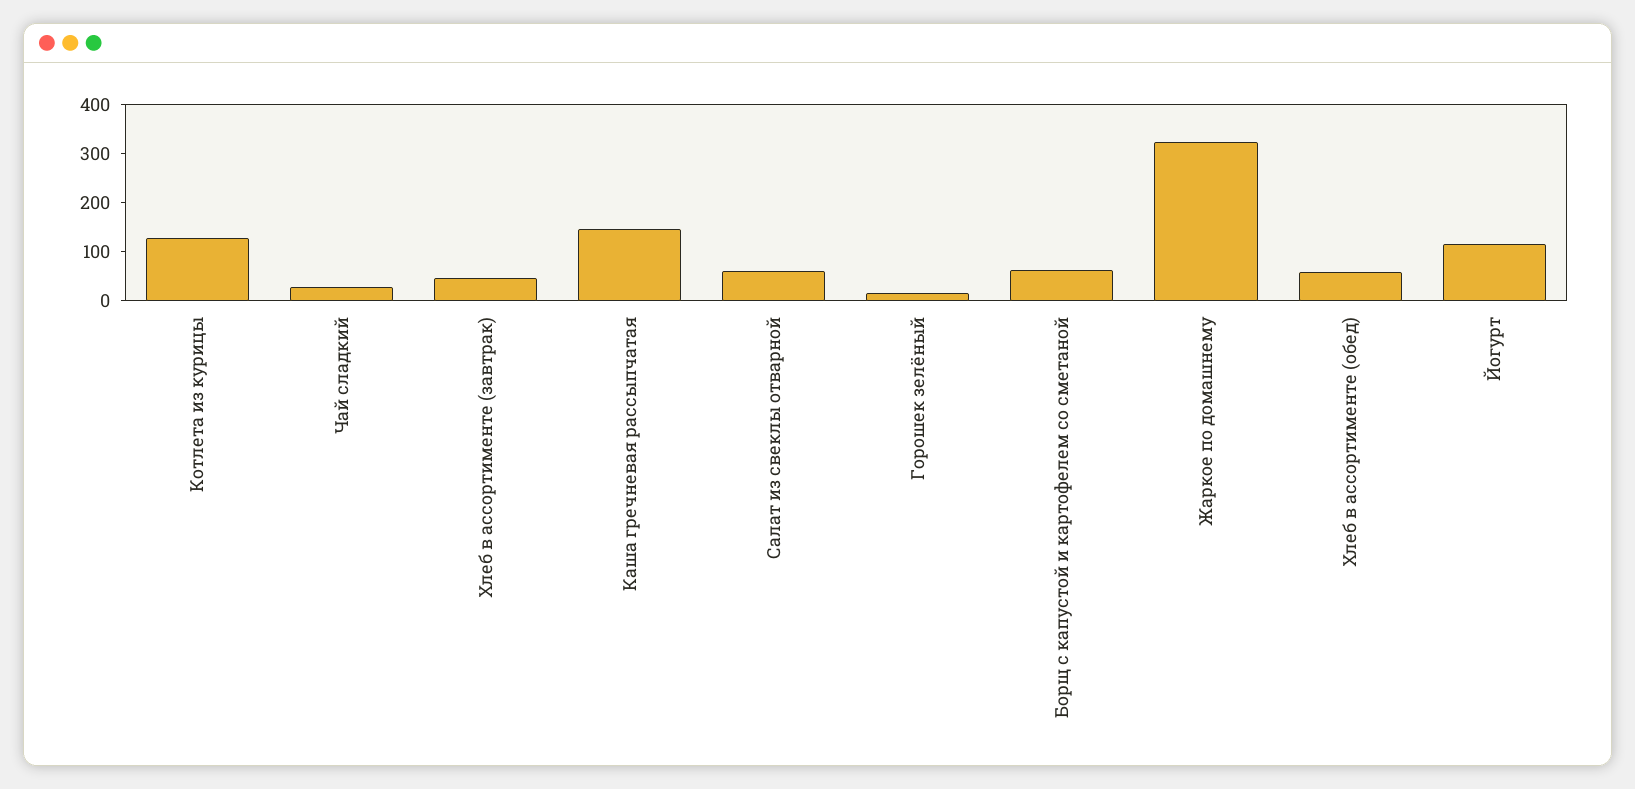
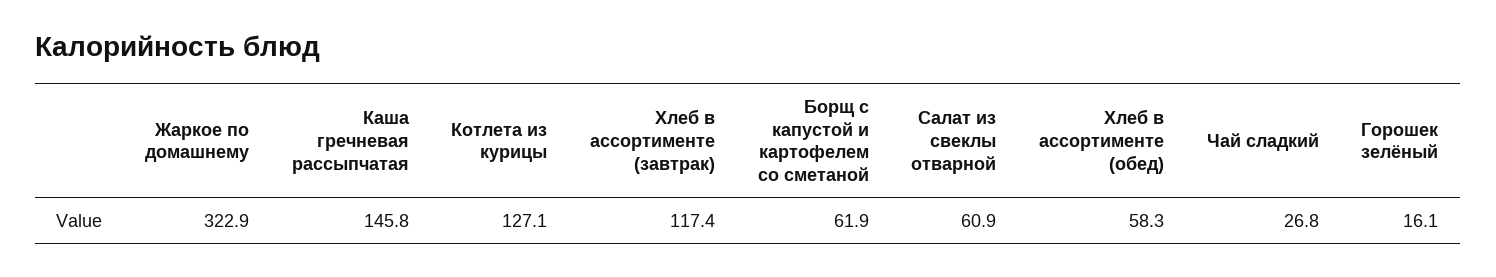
  {
    "Котлета из курицы": 127.1,
    "Чай сладкий": 26.8,
-   "Хлеб в ассортименте (завтрак)": 40,
+   "Хлеб в ассортименте (завтрак)": 117.4,
    "Каша гречневая рассыпчатая": 145.8,
    "Салат из свеклы отварной": 60.9,
    "Горошек зелёный": 16.1,
    "Борщ с капустой и картофелем со сметаной": 61.9,
    "Жаркое по домашнему": 322.9,
-   "Хлеб в ассортименте (обед)": 58.3,
+   "Хлеб в ассортименте (обед)": 58.3
-   "Йогурт": 120
  }

